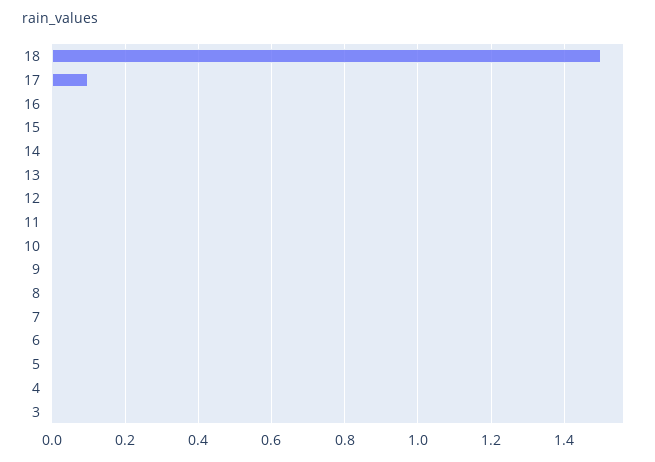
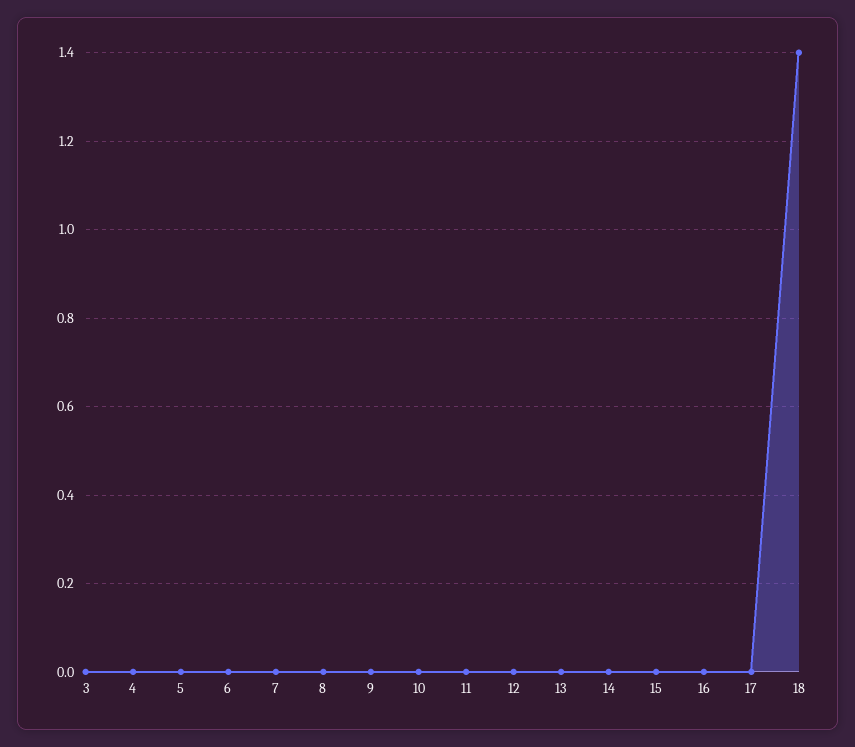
  {
-   "18": 1.5,
+   "18": 1.4,
-   "17": 0.1,
+   "17": 0,
    "16": 0,
    "15": 0,
    "14": 0,
    "13": 0,
    "12": 0,
    "11": 0,
    "10": 0,
    "9": 0,
    "8": 0,
    "7": 0,
    "6": 0,
    "5": 0,
    "4": 0,
    "3": 0
  }

